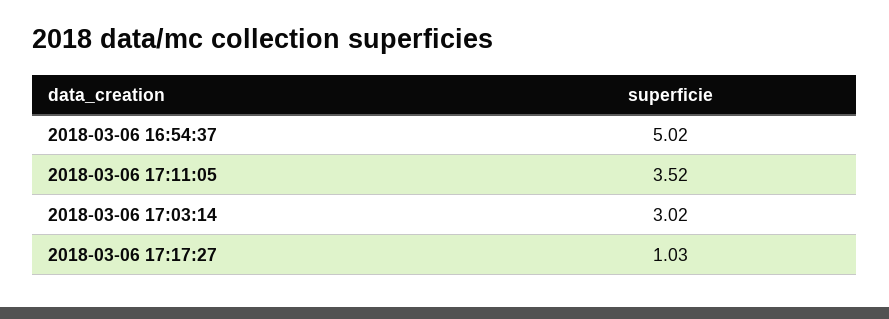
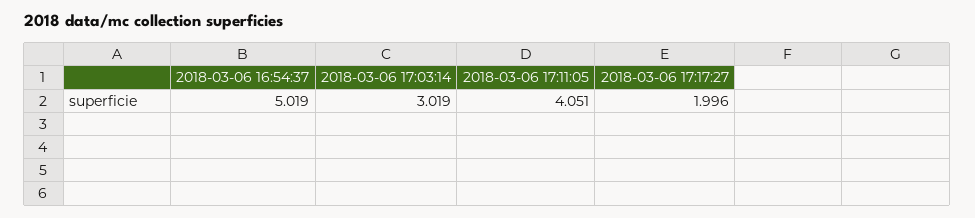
  {
    "2018-03-06 16:54:37": 5.019,
-   "2018-03-06 17:11:05": 3.52,
+   "2018-03-06 17:11:05": 4.051,
    "2018-03-06 17:03:14": 3.019,
-   "2018-03-06 17:17:27": 1.03
+   "2018-03-06 17:17:27": 1.996
  }

